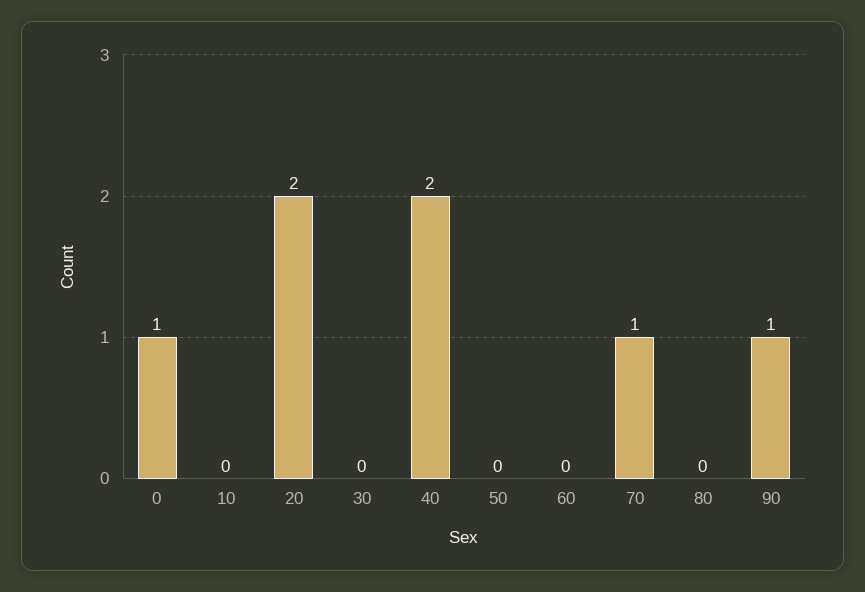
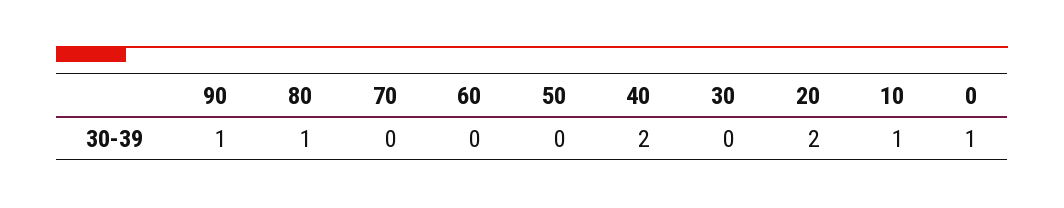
  {
    "0": 1,
-   "10": 0,
+   "10": 1,
    "20": 2,
    "30": 0,
    "40": 2,
    "50": 0,
    "60": 0,
-   "70": 1,
+   "70": 0,
-   "80": 0,
+   "80": 1,
    "90": 1
  }

